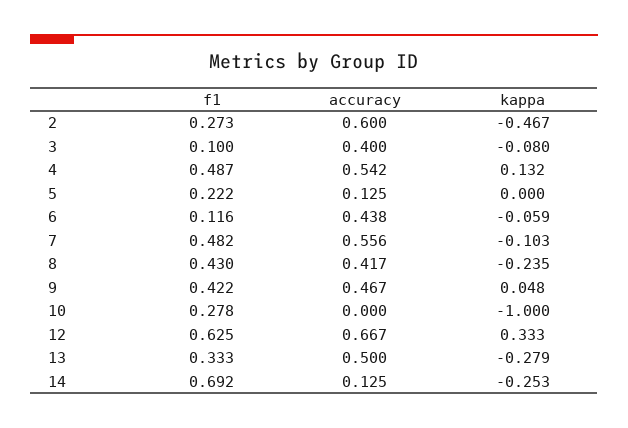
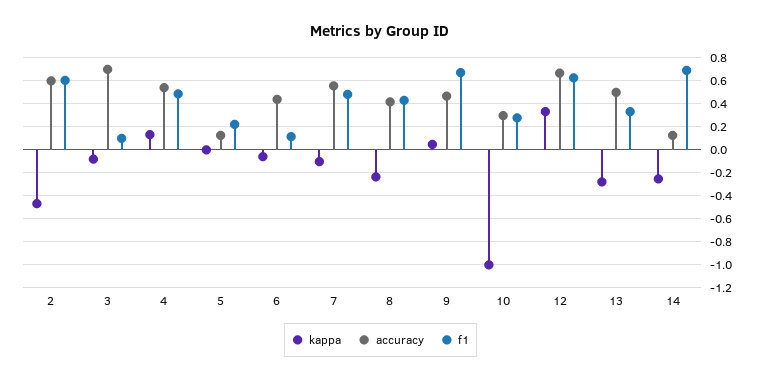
  {
    "f1": {
-     "2": 0.273,
+     "2": 0.6,
      "3": 0.1,
      "4": 0.487,
      "5": 0.222,
      "6": 0.116,
      "7": 0.482,
      "8": 0.43,
-     "9": 0.422,
+     "9": 0.7,
      "10": 0.278,
      "12": 0.625,
      "13": 0.333,
      "14": 0.692
    },
    "accuracy": {
      "2": 0.6,
-     "3": 0.4,
+     "3": 0.7,
      "4": 0.542,
      "5": 0.125,
      "6": 0.438,
      "7": 0.556,
      "8": 0.417,
      "9": 0.467,
-     "10": 0,
+     "10": 0.3,
      "12": 0.667,
      "13": 0.5,
      "14": 0.125
    },
    "kappa": {
      "2": -0.467,
      "3": -0.08,
      "4": 0.132,
      "5": 0,
      "6": -0.059,
      "7": -0.103,
      "8": -0.235,
      "9": 0.048,
      "10": -1,
      "12": 0.333,
      "13": -0.279,
      "14": -0.253
    }
  }

